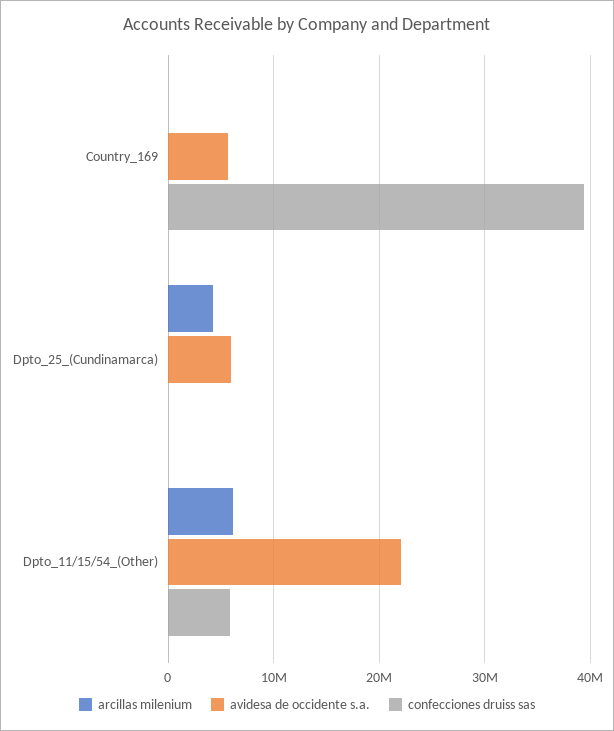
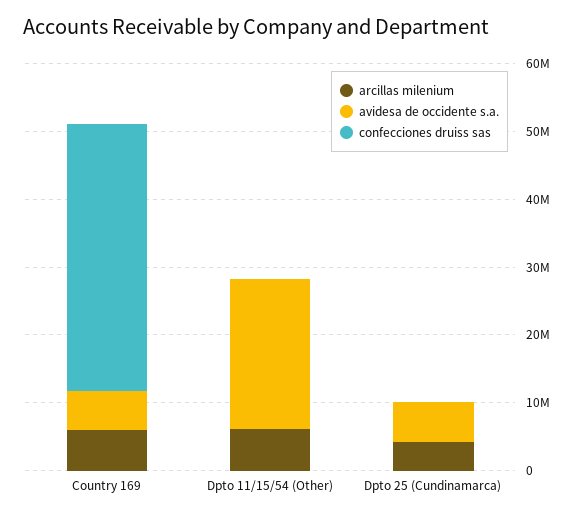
  {
    "arcillas milenium": {
-     "Country_169": 0,
+     "Country_169": 6000000,
      "Dpto_25_(Cundinamarca)": 4000000,
      "Dpto_11/15/54_(Other)": 6000000
    },
    "avidesa de occidente s.a.": {
      "Country_169": 6000000,
      "Dpto_25_(Cundinamarca)": 6000000,
      "Dpto_11/15/54_(Other)": 22000000
    },
    "confecciones druiss sas": {
      "Country_169": 39000000,
      "Dpto_25_(Cundinamarca)": 0,
-     "Dpto_11/15/54_(Other)": 6000000
+     "Dpto_11/15/54_(Other)": 0
    }
  }

